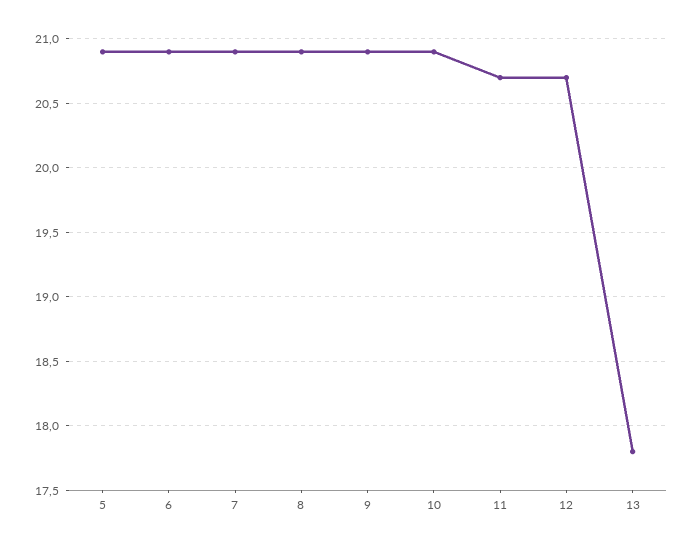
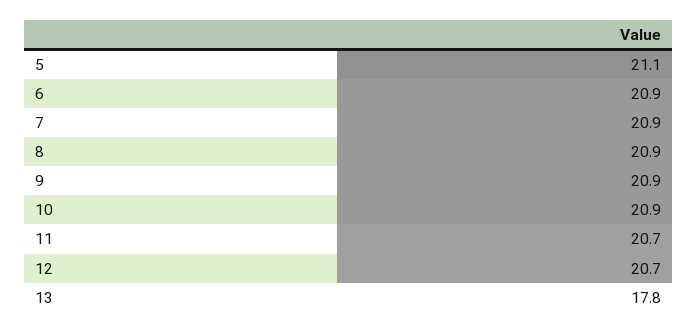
  {
-   "5": 20.9,
+   "5": 21.1,
    "6": 20.9,
    "7": 20.9,
    "8": 20.9,
    "9": 20.9,
    "10": 20.9,
    "11": 20.7,
    "12": 20.7,
    "13": 17.8
  }

